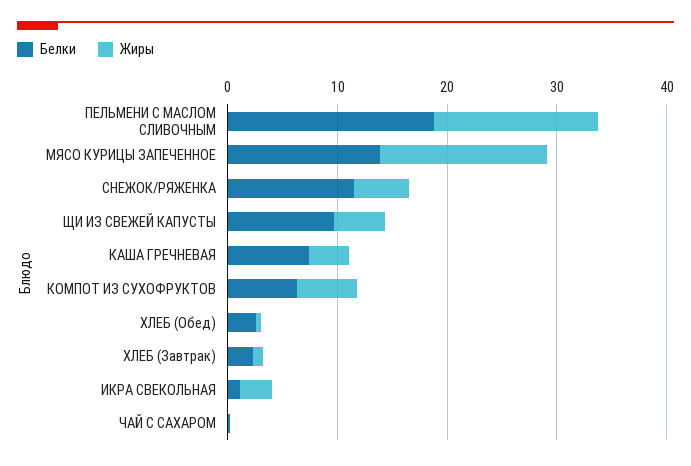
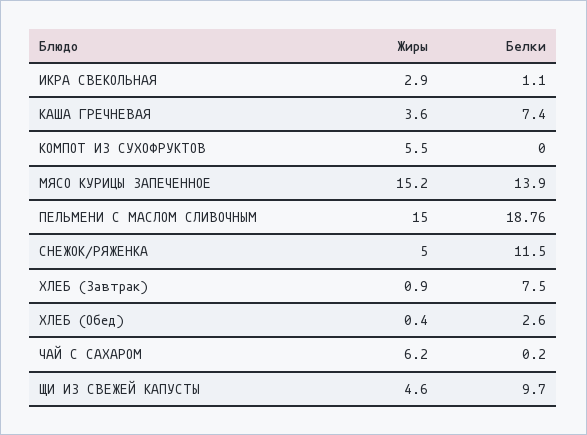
  {
    "Белки": {
      "ПЕЛЬМЕНИ С МАСЛОМ СЛИВОЧНЫМ": 18.76,
      "МЯСО КУРИЦЫ ЗАПЕЧЕННОЕ": 13.9,
      "СНЕЖОК/РЯЖЕНКА": 11.5,
      "ЩИ ИЗ СВЕЖЕЙ КАПУСТЫ": 9.7,
      "КАША ГРЕЧНЕВАЯ": 7.4,
-     "КОМПОТ ИЗ СУХОФРУКТОВ": 6,
+     "КОМПОТ ИЗ СУХОФРУКТОВ": 0,
      "ХЛЕБ (Обед)": 2.6,
-     "ХЛЕБ (Завтрак)": 2,
+     "ХЛЕБ (Завтрак)": 7.5,
      "ИКРА СВЕКОЛЬНАЯ": 1.1,
      "ЧАЙ С САХАРОМ": 0.2
    },
    "Жиры": {
      "ПЕЛЬМЕНИ С МАСЛОМ СЛИВОЧНЫМ": 15,
      "МЯСО КУРИЦЫ ЗАПЕЧЕННОЕ": 15.2,
      "СНЕЖОК/РЯЖЕНКА": 5,
      "ЩИ ИЗ СВЕЖЕЙ КАПУСТЫ": 4.6,
      "КАША ГРЕЧНЕВАЯ": 3.6,
      "КОМПОТ ИЗ СУХОФРУКТОВ": 5.5,
      "ХЛЕБ (Обед)": 0.4,
      "ХЛЕБ (Завтрак)": 0.9,
      "ИКРА СВЕКОЛЬНАЯ": 2.9,
-     "ЧАЙ С САХАРОМ": 0
+     "ЧАЙ С САХАРОМ": 6.2
    }
  }

